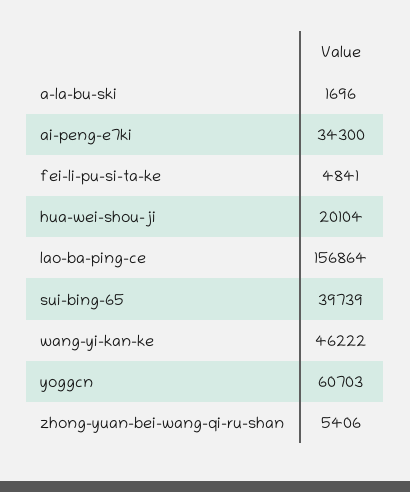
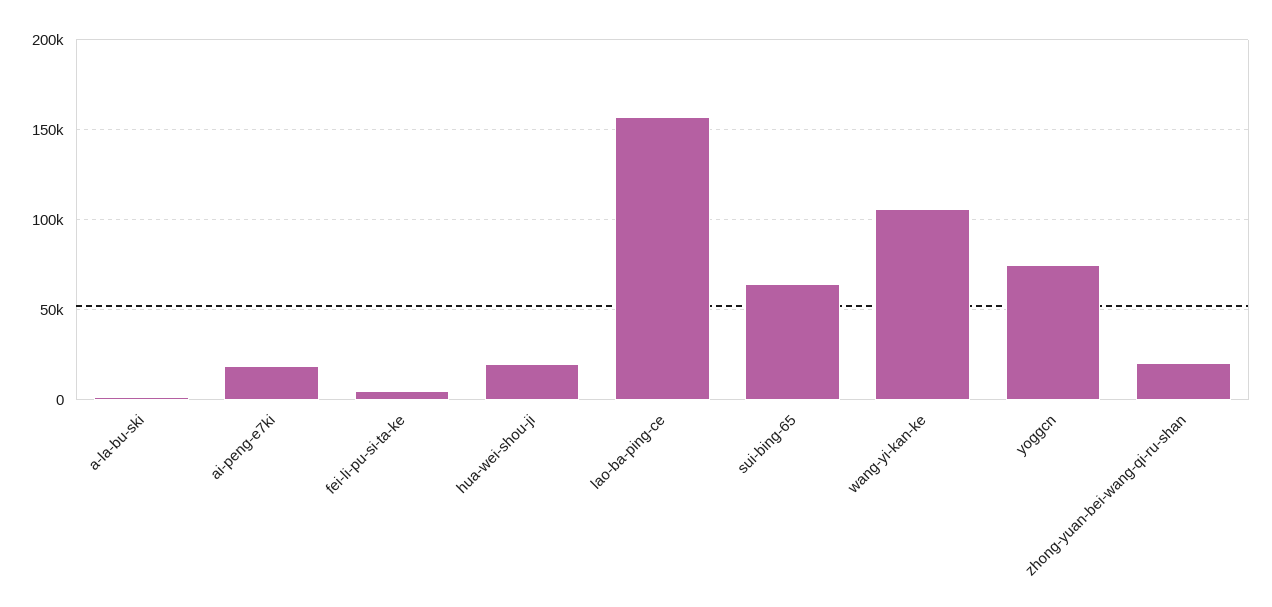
  {
    "a-la-bu-ski": 1696,
-   "ai-peng-e7ki": 34300,
+   "ai-peng-e7ki": 20000,
    "fei-li-pu-si-ta-ke": 4841,
    "hua-wei-shou-ji": 20104,
    "lao-ba-ping-ce": 156864,
-   "sui-bing-65": 39739,
+   "sui-bing-65": 65000,
-   "wang-yi-kan-ke": 46222,
+   "wang-yi-kan-ke": 105000,
-   "yoggcn": 60703,
+   "yoggcn": 75000,
-   "zhong-yuan-bei-wang-qi-ru-shan": 5406
+   "zhong-yuan-bei-wang-qi-ru-shan": 20000
  }

